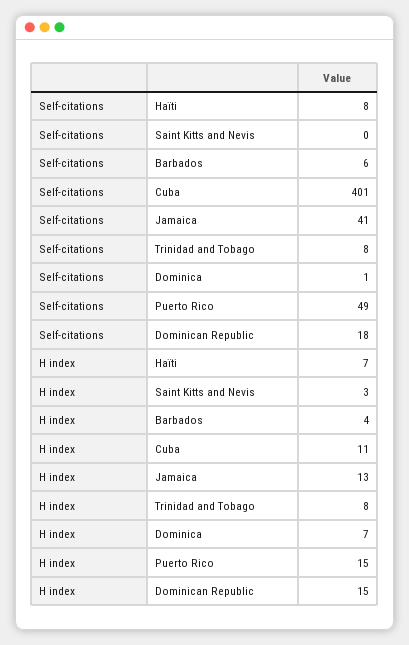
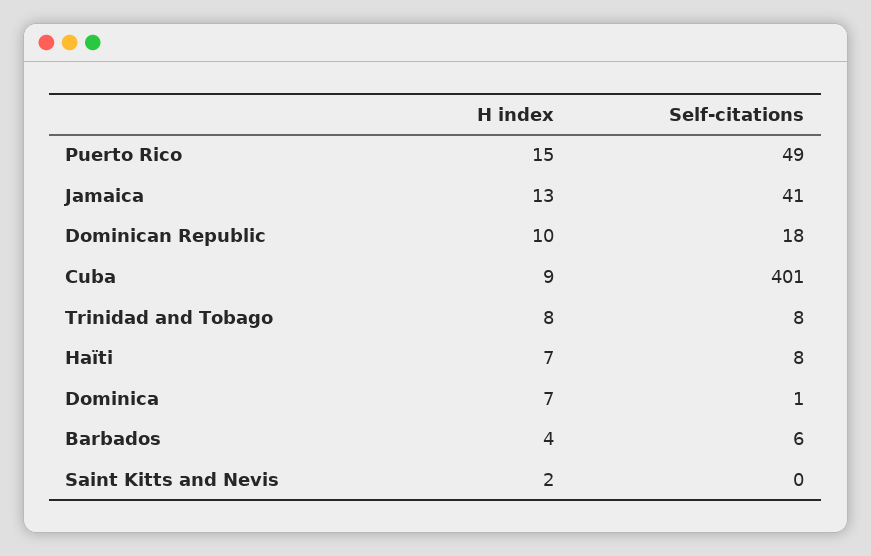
  {
    "Self-citations": {
      "Haïti": 8,
      "Saint Kitts and Nevis": 0,
      "Barbados": 6,
      "Cuba": 401,
      "Jamaica": 41,
      "Trinidad and Tobago": 8,
      "Dominica": 1,
      "Puerto Rico": 49,
      "Dominican Republic": 18
    },
    "H index": {
      "Haïti": 7,
-     "Saint Kitts and Nevis": 3,
+     "Saint Kitts and Nevis": 2,
      "Barbados": 4,
-     "Cuba": 11,
+     "Cuba": 9,
      "Jamaica": 13,
      "Trinidad and Tobago": 8,
      "Dominica": 7,
      "Puerto Rico": 15,
-     "Dominican Republic": 15
+     "Dominican Republic": 10
    }
  }

